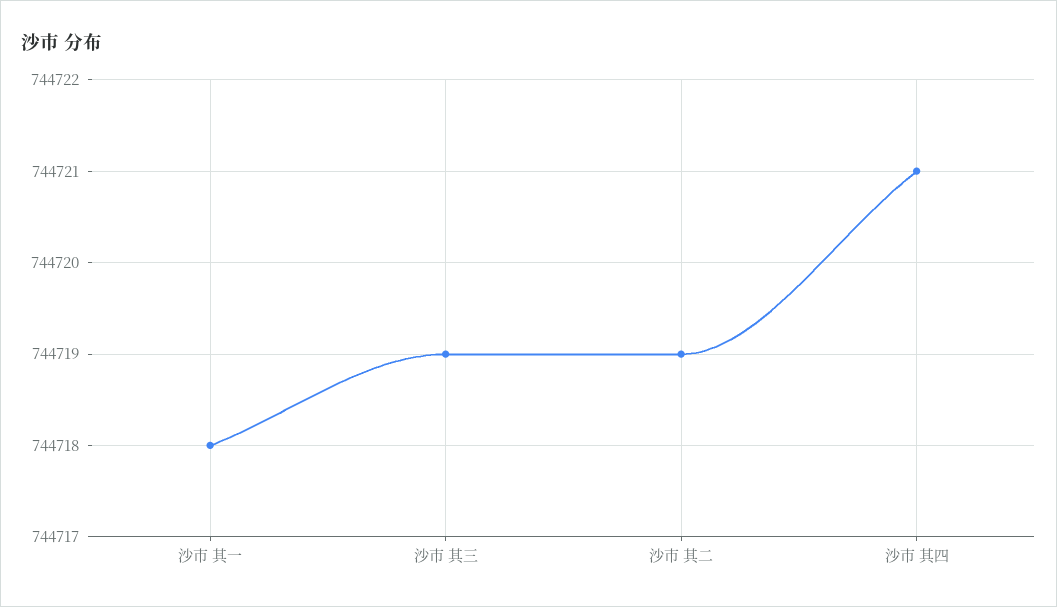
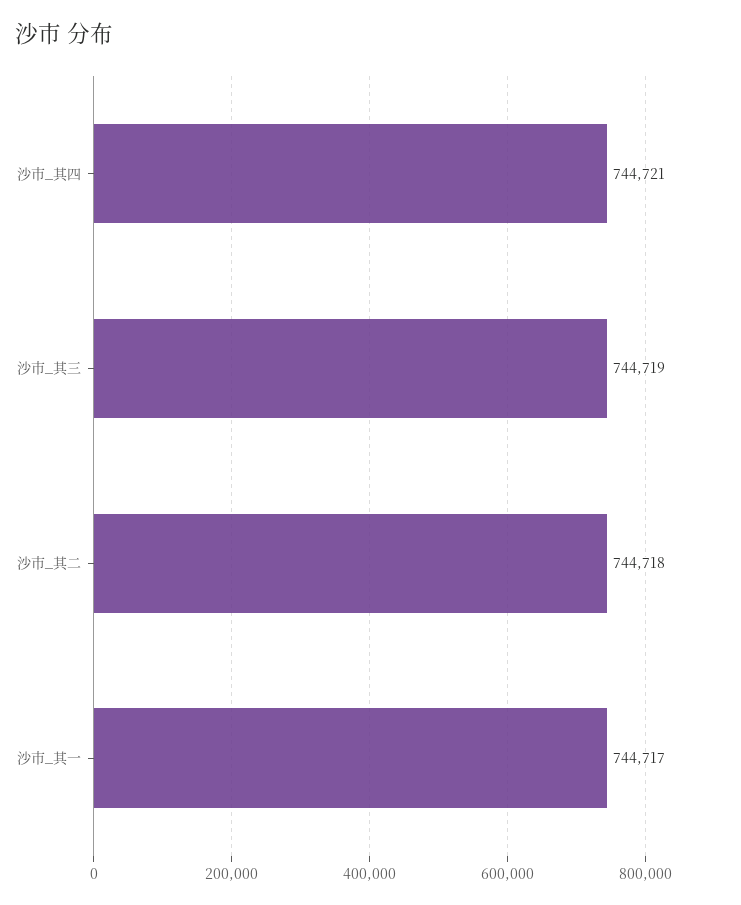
  {
-   "沙市 其一": 744718,
+   "沙市 其一": 744717,
    "沙市 其三": 744719,
-   "沙市 其二": 744719,
+   "沙市 其二": 744718,
    "沙市 其四": 744721
  }

